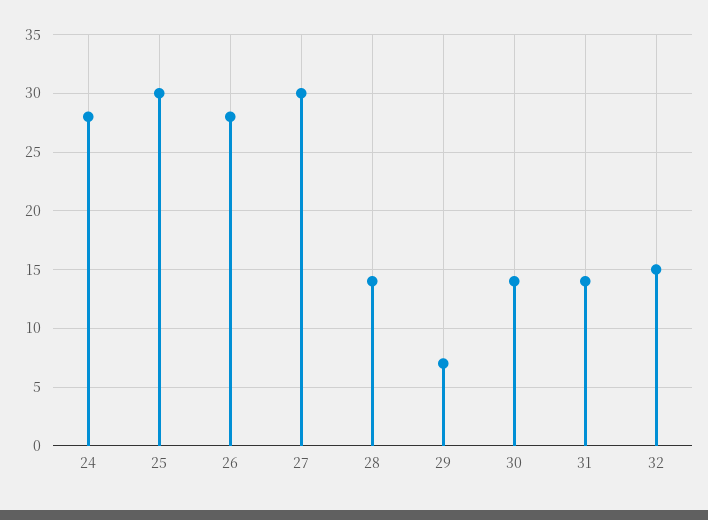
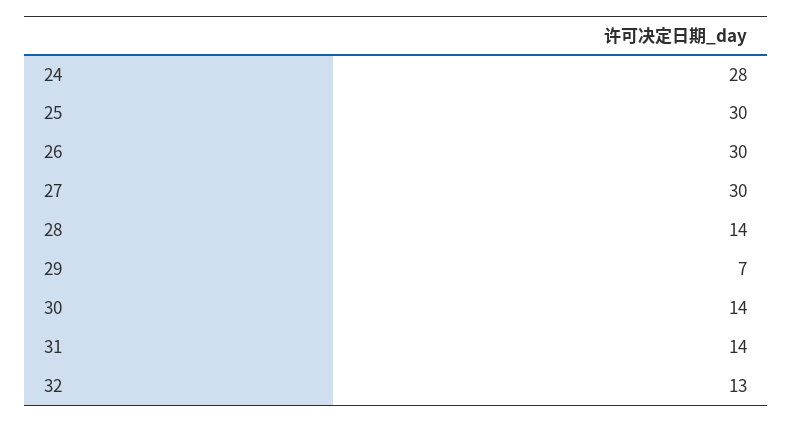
  {
    "24": 28,
    "25": 30,
-   "26": 28,
+   "26": 30,
    "27": 30,
    "28": 14,
    "29": 7,
    "30": 14,
    "31": 14,
-   "32": 15
+   "32": 13
  }

